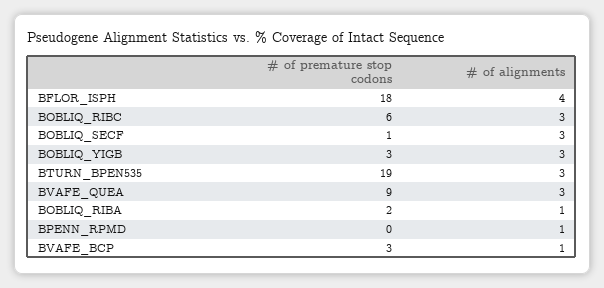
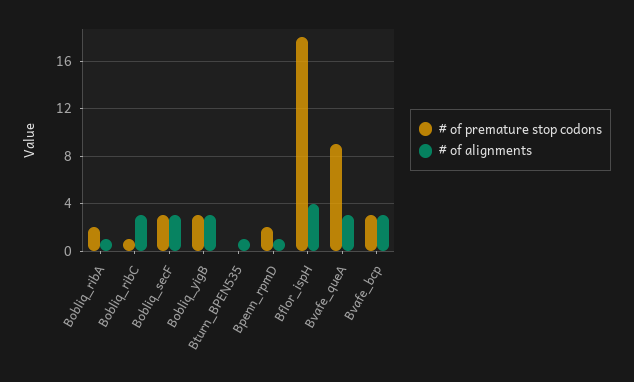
  {
    "# of premature stop codons": {
      "BFLOR_ISPH": 18,
-     "BOBLIQ_RIBC": 6,
+     "BOBLIQ_RIBC": 1,
-     "BOBLIQ_SECF": 1,
+     "BOBLIQ_SECF": 3,
      "BOBLIQ_YIGB": 3,
-     "BTURN_BPEN535": 19,
+     "BTURN_BPEN535": 0,
      "BVAFE_QUEA": 9,
      "BOBLIQ_RIBA": 2,
-     "BPENN_RPMD": 0,
+     "BPENN_RPMD": 2,
      "BVAFE_BCP": 3
    },
    "# of alignments": {
      "BFLOR_ISPH": 4,
      "BOBLIQ_RIBC": 3,
      "BOBLIQ_SECF": 3,
      "BOBLIQ_YIGB": 3,
-     "BTURN_BPEN535": 3,
+     "BTURN_BPEN535": 1,
      "BVAFE_QUEA": 3,
      "BOBLIQ_RIBA": 1,
      "BPENN_RPMD": 1,
-     "BVAFE_BCP": 1
+     "BVAFE_BCP": 3
    }
  }

